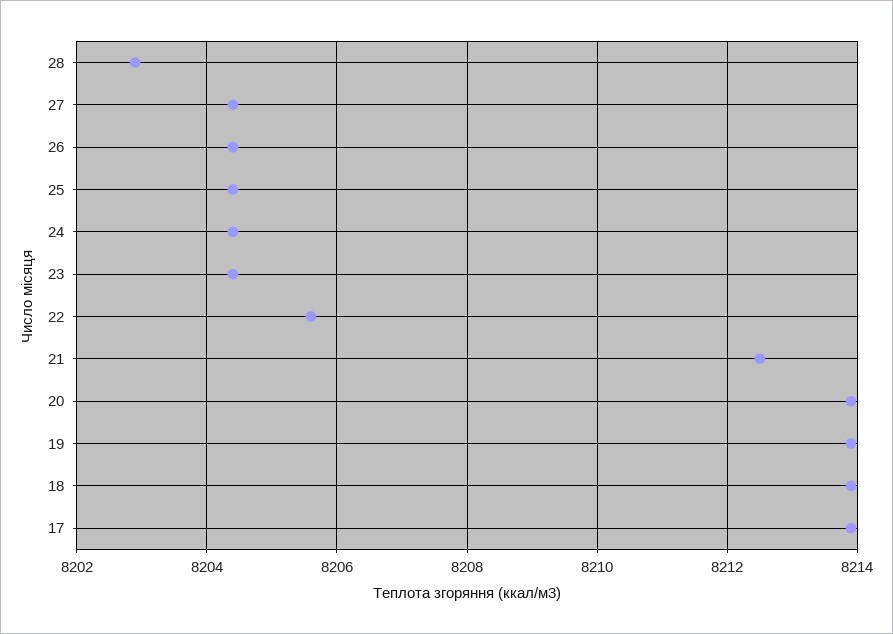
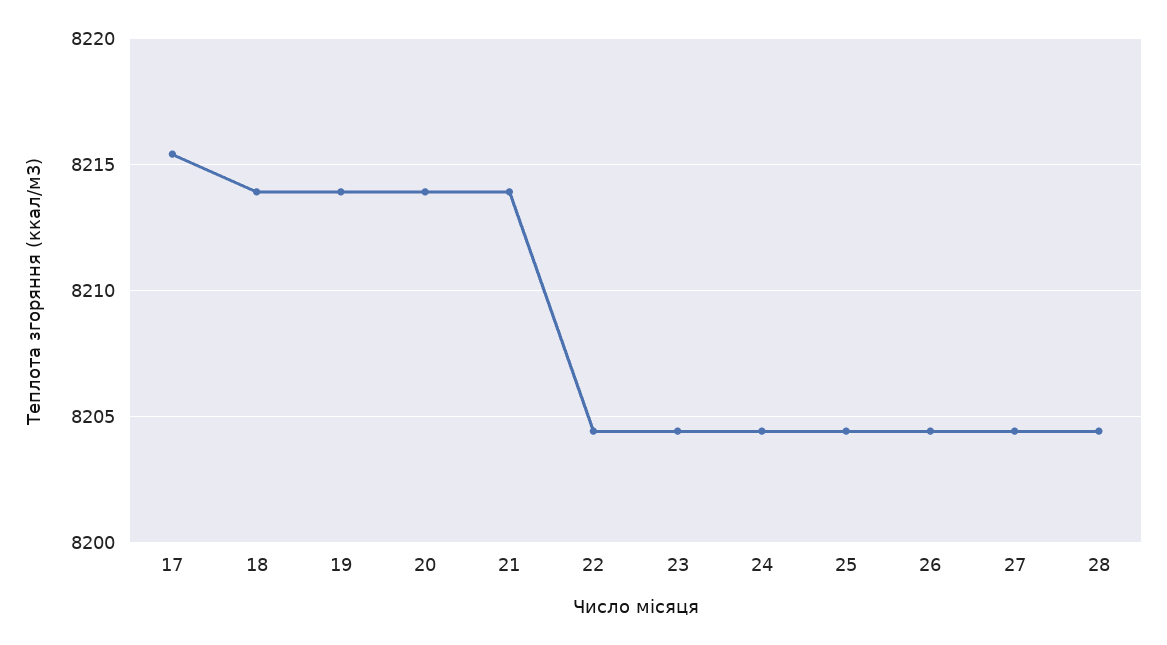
  {
-   "28": 8203,
+   "28": 8204.5,
    "27": 8204.5,
    "26": 8204.5,
    "25": 8204.5,
    "24": 8204.5,
    "23": 8204.5,
-   "22": 8205.5,
+   "22": 8204.5,
-   "21": 8212.5,
+   "21": 8214,
    "20": 8214,
    "19": 8214,
    "18": 8214,
-   "17": 8214
+   "17": 8215.5
  }

